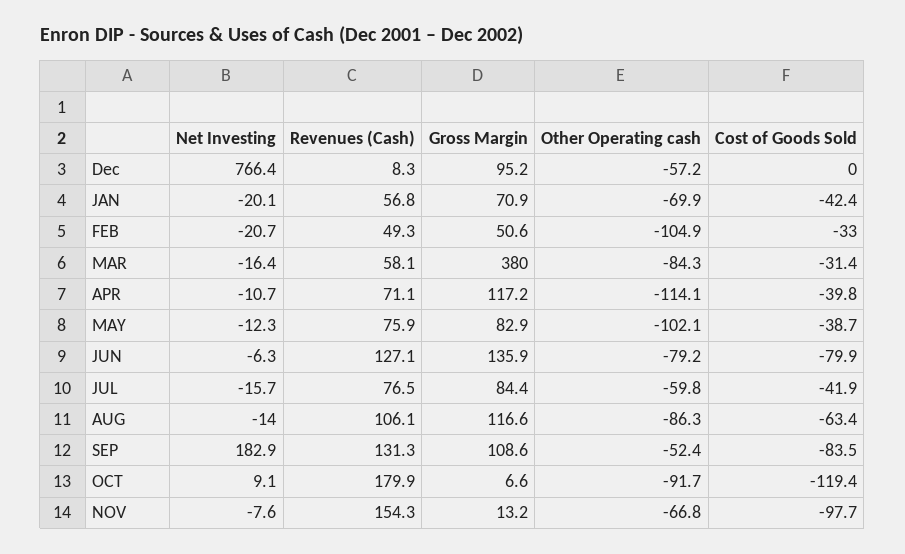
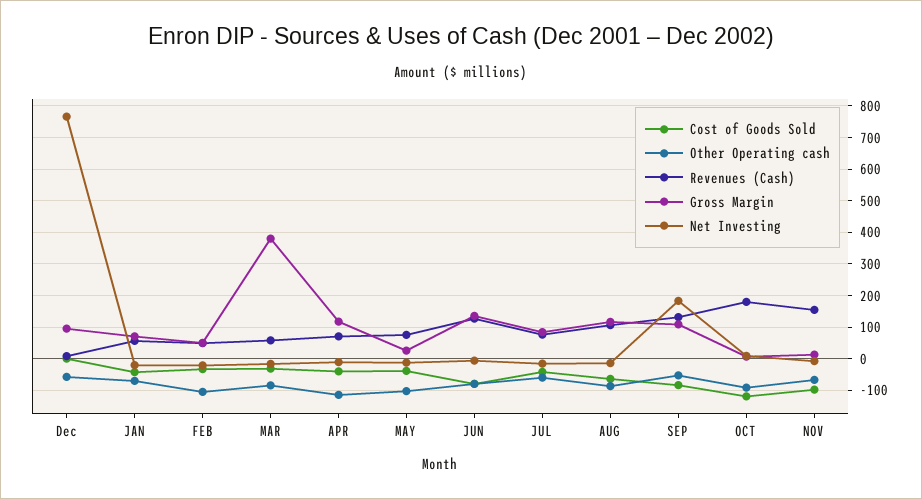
  {
    "Net Investing": {
      "Dec": 766.4,
      "JAN": -20.1,
      "FEB": -20.7,
      "MAR": -16.4,
      "APR": -10.7,
      "MAY": -12.3,
      "JUN": -6.3,
      "JUL": -15.7,
      "AUG": -14,
      "SEP": 182.9,
      "OCT": 9.1,
      "NOV": -7.6
    },
    "Revenues (Cash)": {
      "Dec": 8.3,
      "JAN": 56.8,
      "FEB": 49.3,
      "MAR": 58.1,
      "APR": 71.1,
      "MAY": 75.9,
      "JUN": 127.1,
      "JUL": 76.5,
      "AUG": 106.1,
      "SEP": 131.3,
      "OCT": 179.9,
      "NOV": 154.3
    },
    "Gross Margin": {
      "Dec": 95.2,
      "JAN": 70.9,
      "FEB": 50.6,
      "MAR": 380,
      "APR": 117.2,
-     "MAY": 82.9,
+     "MAY": 20,
      "JUN": 135.9,
      "JUL": 84.4,
      "AUG": 116.6,
      "SEP": 108.6,
      "OCT": 6.6,
      "NOV": 13.2
    },
    "Other Operating cash": {
      "Dec": -57.2,
      "JAN": -69.9,
      "FEB": -104.9,
      "MAR": -84.3,
      "APR": -114.1,
      "MAY": -102.1,
      "JUN": -79.2,
      "JUL": -59.8,
      "AUG": -86.3,
      "SEP": -52.4,
      "OCT": -91.7,
      "NOV": -66.8
    },
    "Cost of Goods Sold": {
      "Dec": 0,
      "JAN": -42.4,
      "FEB": -33,
      "MAR": -31.4,
      "APR": -39.8,
      "MAY": -38.7,
      "JUN": -79.9,
      "JUL": -41.9,
      "AUG": -63.4,
      "SEP": -83.5,
      "OCT": -119.4,
      "NOV": -97.7
    }
  }

